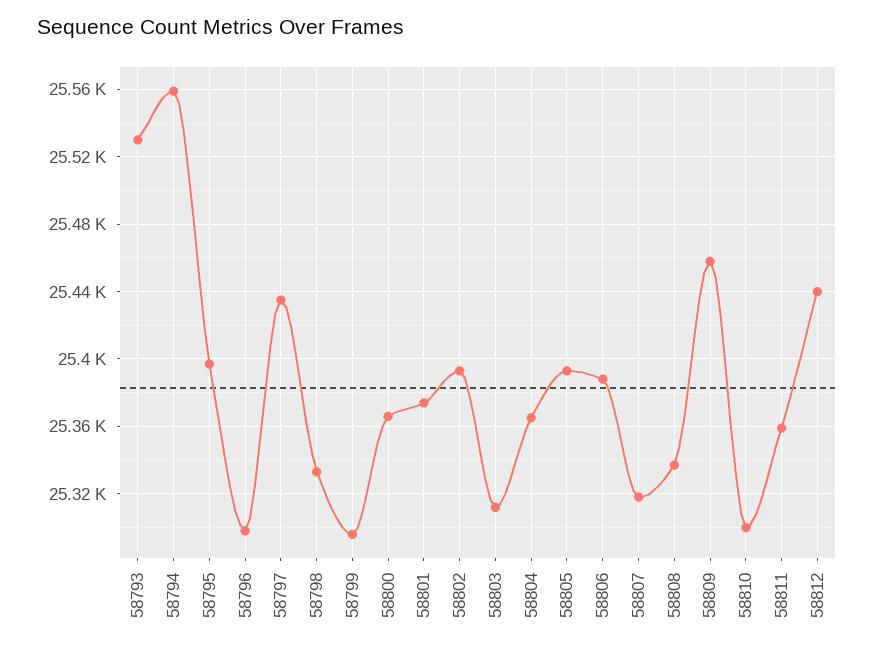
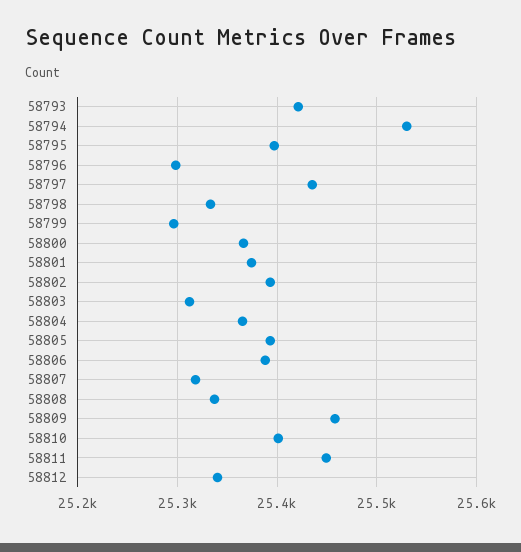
  {
-   "58793": 25530,
+   "58793": 25420,
-   "58794": 25560,
+   "58794": 25530,
    "58795": 25395,
    "58796": 25300,
    "58797": 25435,
    "58798": 25335,
    "58799": 25295,
    "58800": 25365,
    "58801": 25375,
    "58802": 25395,
    "58803": 25310,
    "58804": 25365,
    "58805": 25395,
    "58806": 25390,
    "58807": 25320,
    "58808": 25335,
    "58809": 25460,
-   "58810": 25300,
+   "58810": 25400,
-   "58811": 25360,
+   "58811": 25450,
-   "58812": 25440
+   "58812": 25340
  }

